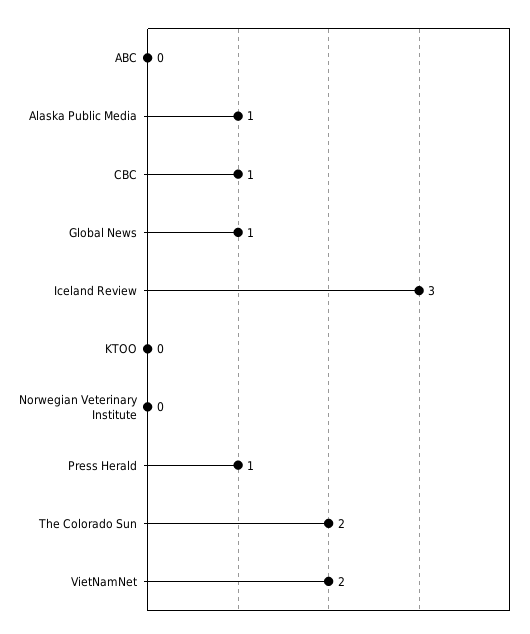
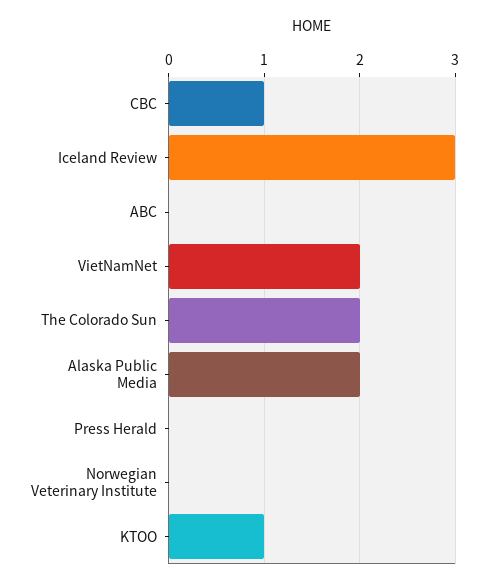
  {
    "ABC": 0,
-   "Alaska Public Media": 1,
+   "Alaska Public Media": 2,
    "CBC": 1,
-   "Global News": 1,
    "Iceland Review": 3,
-   "KTOO": 0,
+   "KTOO": 1,
    "Norwegian Veterinary Institute": 0,
-   "Press Herald": 1,
+   "Press Herald": 0,
    "The Colorado Sun": 2,
    "VietNamNet": 2
  }

